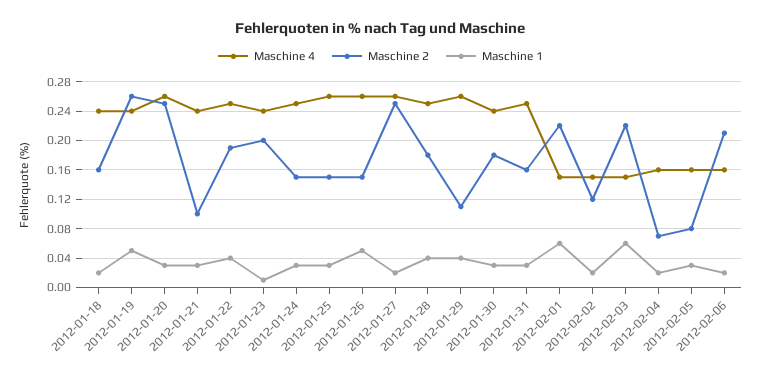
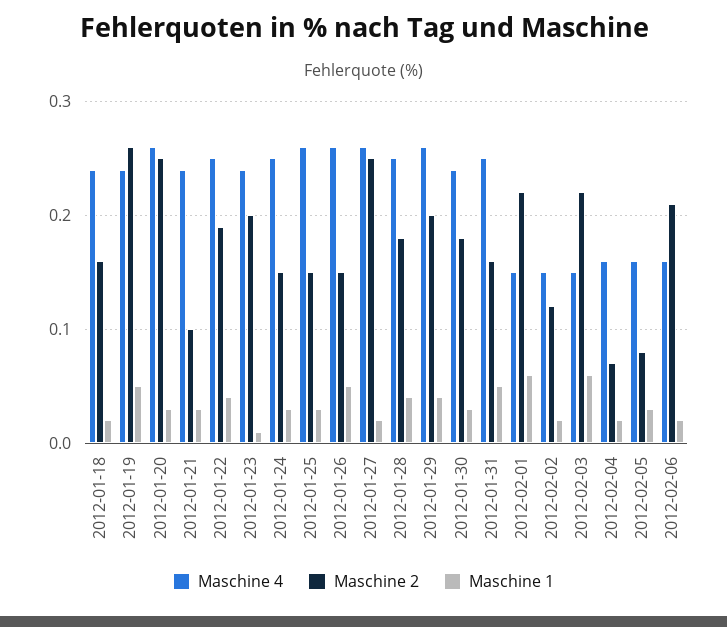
  {
    "Maschine 4": {
      "2012-01-18": 0.24,
      "2012-01-19": 0.24,
      "2012-01-20": 0.26,
      "2012-01-21": 0.24,
      "2012-01-22": 0.25,
      "2012-01-23": 0.24,
      "2012-01-24": 0.25,
      "2012-01-25": 0.26,
      "2012-01-26": 0.26,
      "2012-01-27": 0.26,
      "2012-01-28": 0.25,
      "2012-01-29": 0.26,
      "2012-01-30": 0.24,
      "2012-01-31": 0.25,
      "2012-02-01": 0.15,
      "2012-02-02": 0.15,
      "2012-02-03": 0.15,
      "2012-02-04": 0.16,
      "2012-02-05": 0.16,
      "2012-02-06": 0.16
    },
    "Maschine 2": {
      "2012-01-18": 0.16,
      "2012-01-19": 0.26,
      "2012-01-20": 0.25,
      "2012-01-21": 0.1,
      "2012-01-22": 0.19,
      "2012-01-23": 0.2,
      "2012-01-24": 0.15,
      "2012-01-25": 0.15,
      "2012-01-26": 0.15,
      "2012-01-27": 0.25,
      "2012-01-28": 0.18,
-     "2012-01-29": 0.11,
+     "2012-01-29": 0.2,
      "2012-01-30": 0.18,
      "2012-01-31": 0.16,
      "2012-02-01": 0.22,
      "2012-02-02": 0.12,
      "2012-02-03": 0.22,
      "2012-02-04": 0.07,
      "2012-02-05": 0.08,
      "2012-02-06": 0.21
    },
    "Maschine 1": {
      "2012-01-18": 0.02,
      "2012-01-19": 0.05,
      "2012-01-20": 0.03,
      "2012-01-21": 0.03,
      "2012-01-22": 0.04,
      "2012-01-23": 0.01,
      "2012-01-24": 0.03,
      "2012-01-25": 0.03,
      "2012-01-26": 0.05,
      "2012-01-27": 0.02,
      "2012-01-28": 0.04,
      "2012-01-29": 0.04,
      "2012-01-30": 0.03,
-     "2012-01-31": 0.03,
+     "2012-01-31": 0.05,
      "2012-02-01": 0.06,
      "2012-02-02": 0.02,
      "2012-02-03": 0.06,
      "2012-02-04": 0.02,
      "2012-02-05": 0.03,
      "2012-02-06": 0.02
    }
  }

